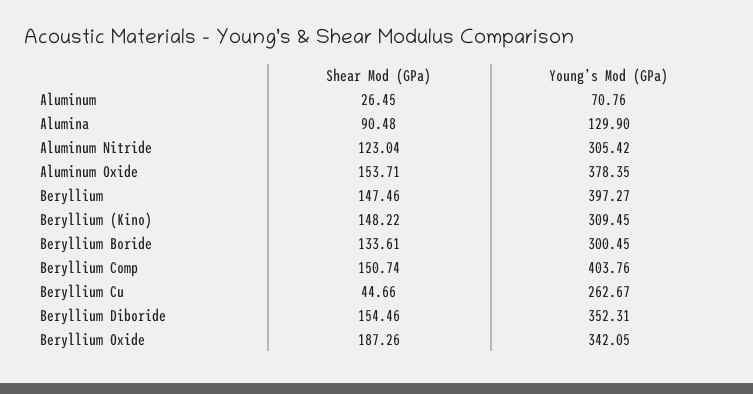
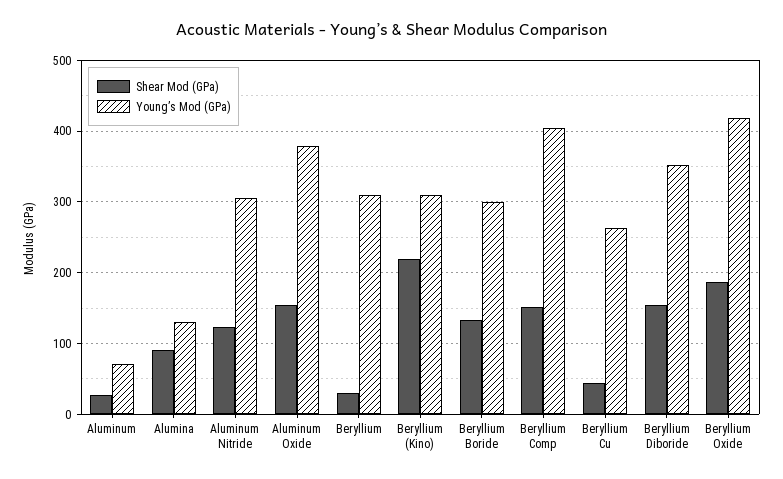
  {
    "Shear Mod (GPa)": {
      "Aluminum": 26.45,
      "Alumina": 90.48,
      "Aluminum Nitride": 123.04,
      "Aluminum Oxide": 153.71,
-     "Beryllium": 147.46,
+     "Beryllium": 30,
-     "Beryllium (Kino)": 148.22,
+     "Beryllium (Kino)": 220,
      "Beryllium Boride": 133.61,
      "Beryllium Comp": 150.74,
      "Beryllium Cu": 44.66,
      "Beryllium Diboride": 154.46,
      "Beryllium Oxide": 187.26
    },
    "Young’s Mod (GPa)": {
      "Aluminum": 70.76,
      "Alumina": 129.9,
      "Aluminum Nitride": 305.42,
      "Aluminum Oxide": 378.35,
-     "Beryllium": 397.27,
+     "Beryllium": 310,
      "Beryllium (Kino)": 309.45,
      "Beryllium Boride": 300.45,
      "Beryllium Comp": 403.76,
      "Beryllium Cu": 262.67,
      "Beryllium Diboride": 352.31,
-     "Beryllium Oxide": 342.05
+     "Beryllium Oxide": 420
    }
  }

